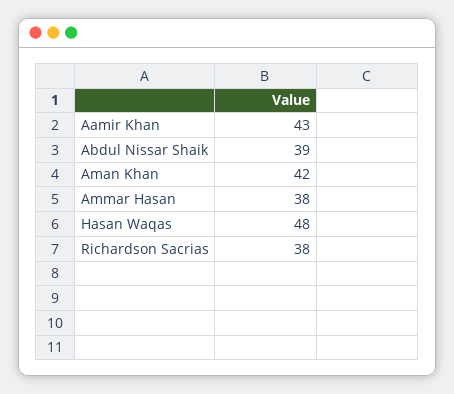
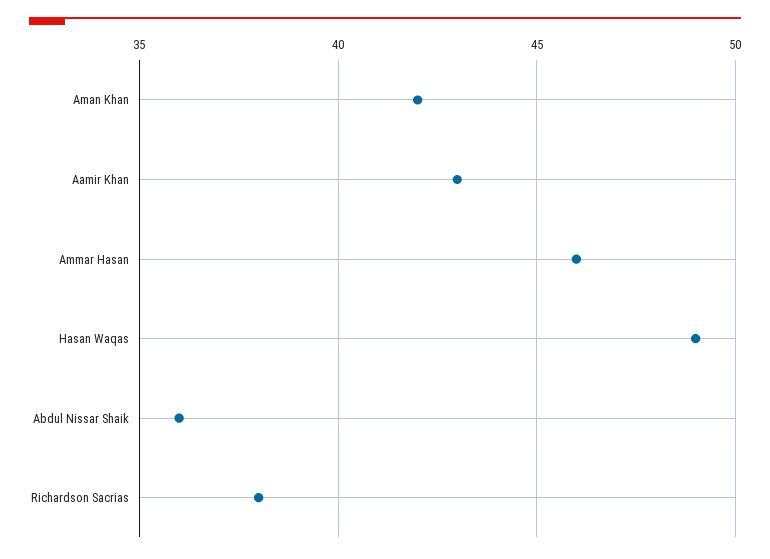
  {
    "Aamir Khan": 43,
-   "Abdul Nissar Shaik": 39,
+   "Abdul Nissar Shaik": 36,
    "Aman Khan": 42,
-   "Ammar Hasan": 38,
+   "Ammar Hasan": 46,
-   "Hasan Waqas": 48,
+   "Hasan Waqas": 49,
    "Richardson Sacrias": 38
  }

